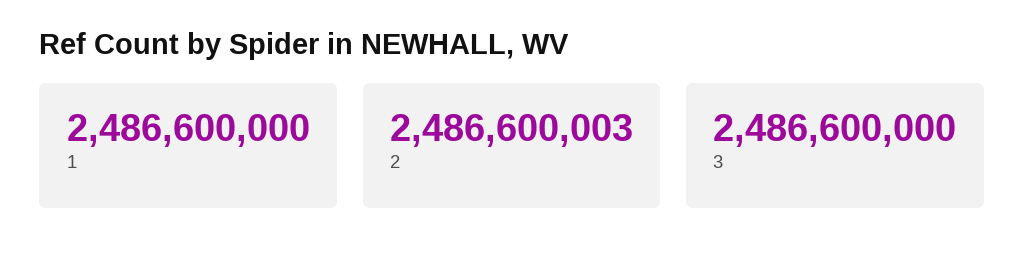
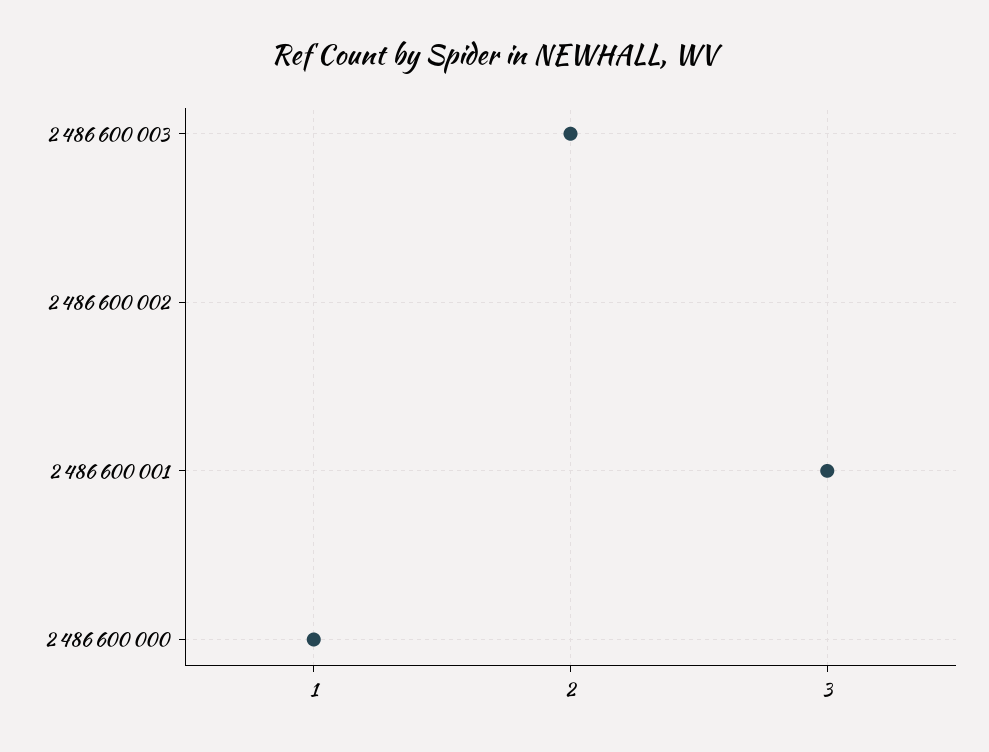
  {
    "1": 2486600000,
    "2": 2486600003,
-   "3": 2486600000
+   "3": 2486600001
  }

